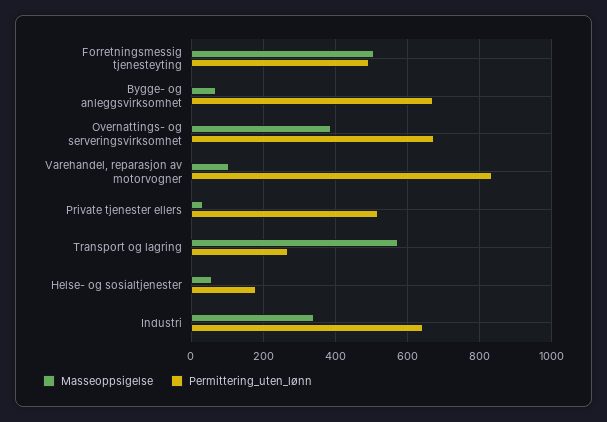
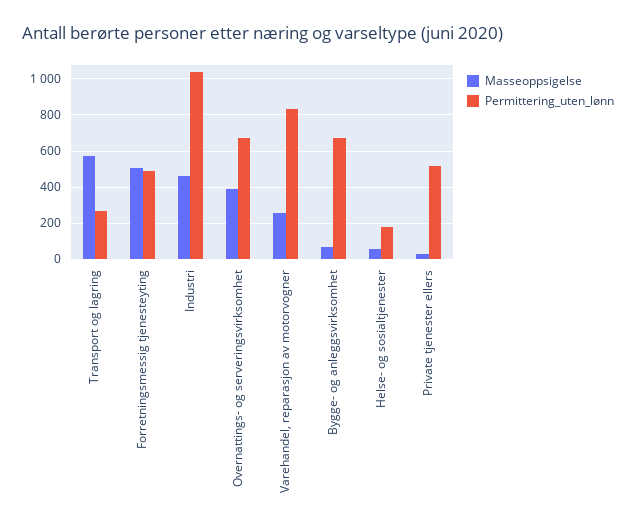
  {
    "Masseoppsigelse": {
      "Forretningsmessig tjenesteyting": 500,
      "Bygge- og anleggsvirksomhet": 60,
      "Overnattings- og serveringsvirksomhet": 380,
-     "Varehandel, reparasjon av motorvogner": 100,
+     "Varehandel, reparasjon av motorvogner": 250,
      "Private tjenester ellers": 40,
      "Transport og lagring": 580,
      "Helse- og sosialtjenester": 60,
-     "Industri": 340
+     "Industri": 450
    },
    "Permittering_uten_lønn": {
      "Forretningsmessig tjenesteyting": 500,
      "Bygge- og anleggsvirksomhet": 680,
      "Overnattings- og serveringsvirksomhet": 680,
      "Varehandel, reparasjon av motorvogner": 840,
      "Private tjenester ellers": 520,
      "Transport og lagring": 260,
      "Helse- og sosialtjenester": 180,
-     "Industri": 640
+     "Industri": 1050
    }
  }

